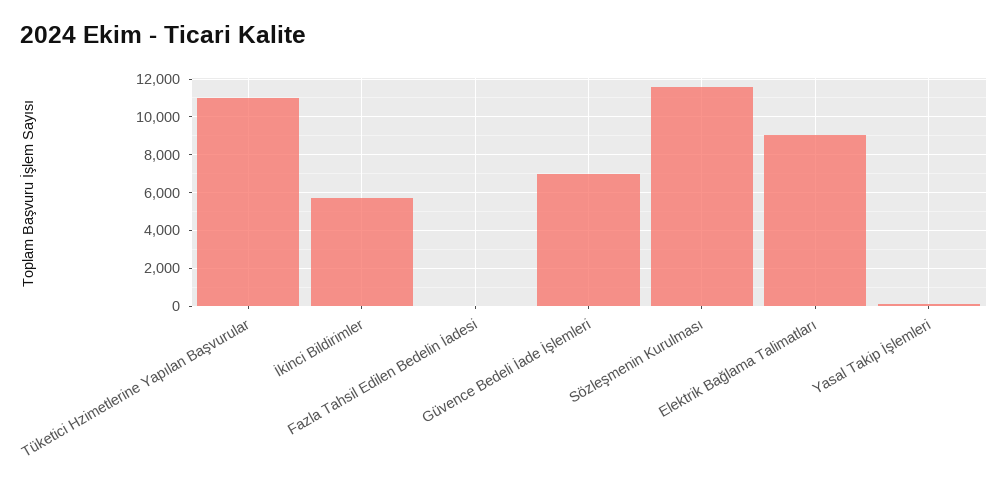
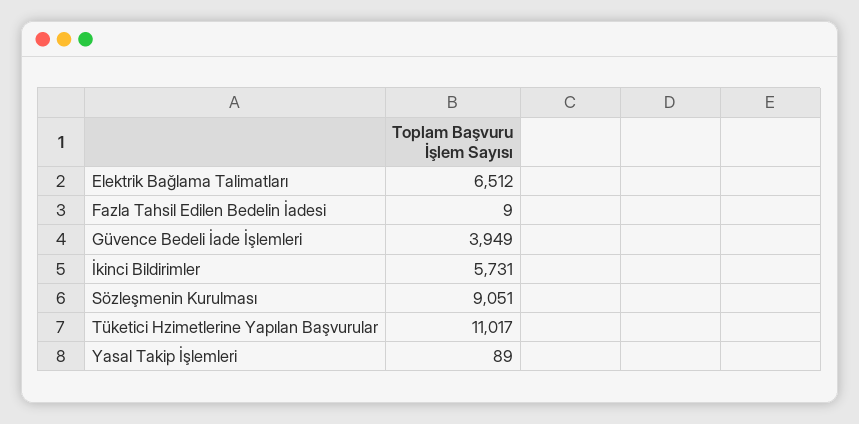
  {
    "Tüketici Hzimetlerine Yapılan Başvurular": 11017,
    "İkinci Bildirimler": 5731,
    "Fazla Tahsil Edilen Bedelin İadesi": 9,
-   "Güvence Bedeli İade İşlemleri": 7000,
+   "Güvence Bedeli İade İşlemleri": 3949,
-   "Sözleşmenin Kurulması": 11500,
+   "Sözleşmenin Kurulması": 9051,
-   "Elektrik Bağlama Talimatları": 9000,
+   "Elektrik Bağlama Talimatları": 6512,
    "Yasal Takip İşlemleri": 89
  }

